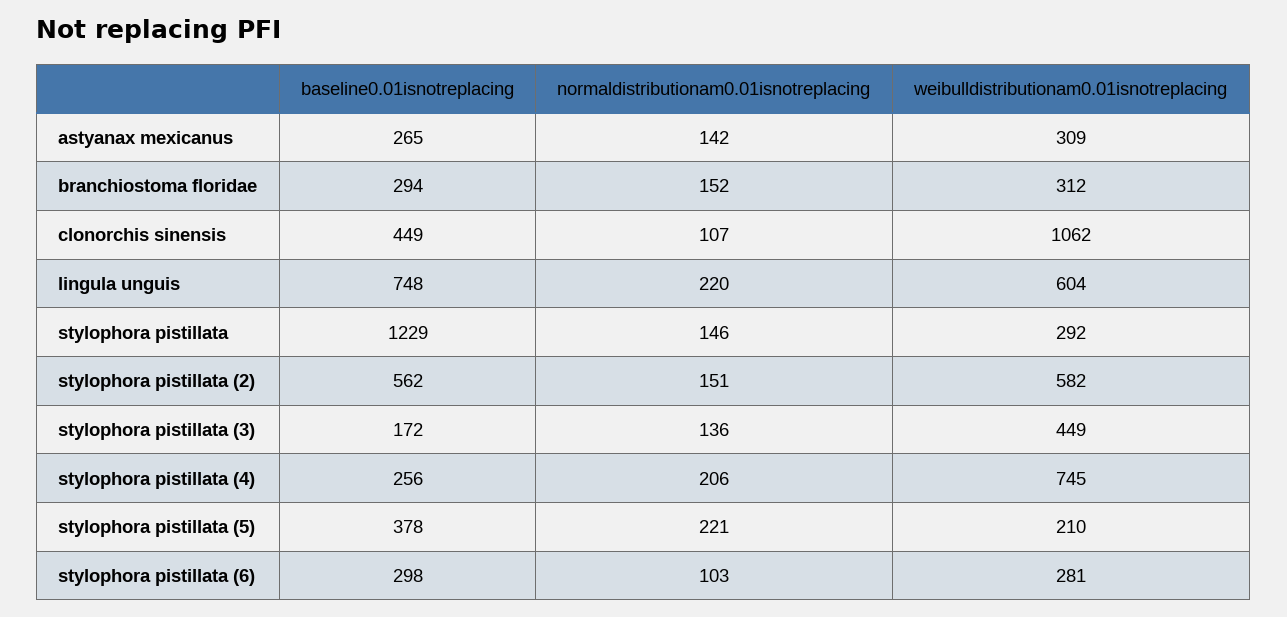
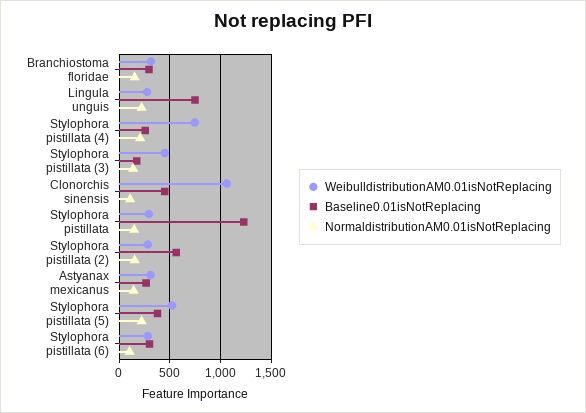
  {
    "baseline0.01isnotreplacing": {
      "astyanax mexicanus": 265,
      "branchiostoma floridae": 294,
      "clonorchis sinensis": 449,
      "lingula unguis": 748,
      "stylophora pistillata": 1229,
      "stylophora pistillata (2)": 562,
      "stylophora pistillata (3)": 172,
      "stylophora pistillata (4)": 256,
      "stylophora pistillata (5)": 378,
      "stylophora pistillata (6)": 298
    },
    "normaldistributionam0.01isnotreplacing": {
      "astyanax mexicanus": 142,
      "branchiostoma floridae": 152,
      "clonorchis sinensis": 107,
      "lingula unguis": 220,
      "stylophora pistillata": 146,
      "stylophora pistillata (2)": 151,
      "stylophora pistillata (3)": 136,
      "stylophora pistillata (4)": 206,
      "stylophora pistillata (5)": 221,
      "stylophora pistillata (6)": 103
    },
    "weibulldistributionam0.01isnotreplacing": {
      "astyanax mexicanus": 309,
      "branchiostoma floridae": 312,
      "clonorchis sinensis": 1062,
-     "lingula unguis": 604,
+     "lingula unguis": 300,
      "stylophora pistillata": 292,
-     "stylophora pistillata (2)": 582,
+     "stylophora pistillata (2)": 300,
      "stylophora pistillata (3)": 449,
      "stylophora pistillata (4)": 745,
-     "stylophora pistillata (5)": 210,
+     "stylophora pistillata (5)": 500,
      "stylophora pistillata (6)": 281
    }
  }

